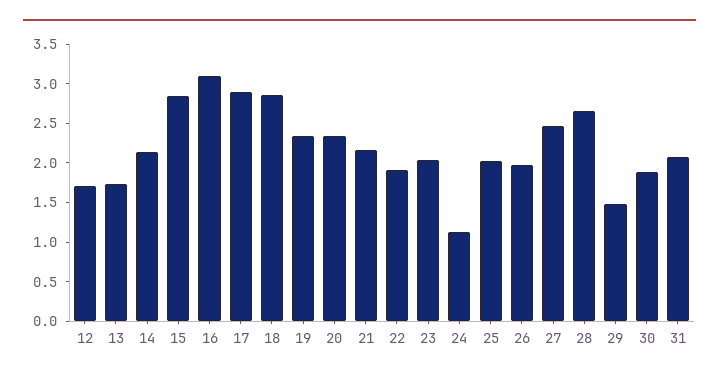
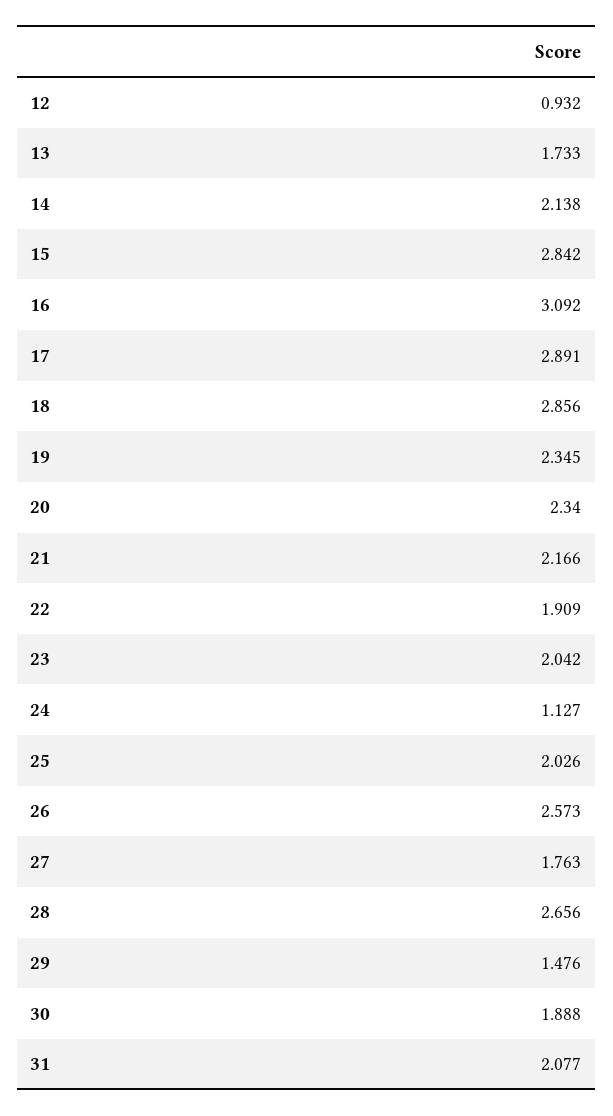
  {
-   "12": 1.75,
+   "12": 0.932,
    "13": 1.733,
    "14": 2.138,
    "15": 2.842,
    "16": 3.092,
    "17": 2.891,
    "18": 2.856,
    "19": 2.345,
    "20": 2.34,
    "21": 2.166,
    "22": 1.909,
    "23": 2.042,
    "24": 1.127,
    "25": 2.026,
-   "26": 2,
+   "26": 2.573,
-   "27": 2.5,
+   "27": 1.763,
    "28": 2.656,
    "29": 1.476,
    "30": 1.888,
    "31": 2.077
  }

